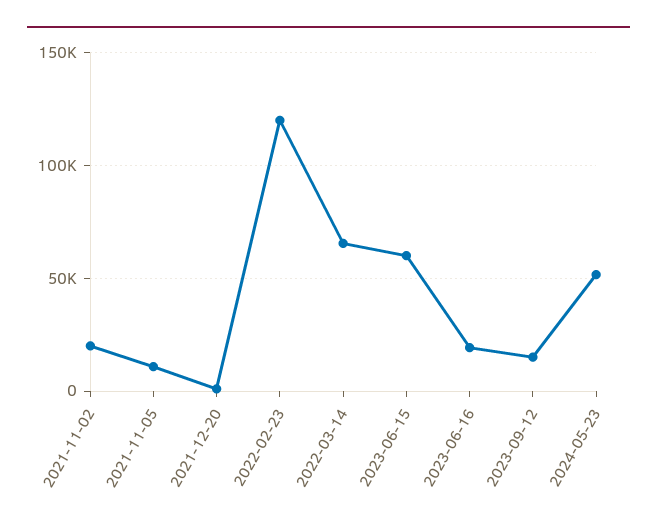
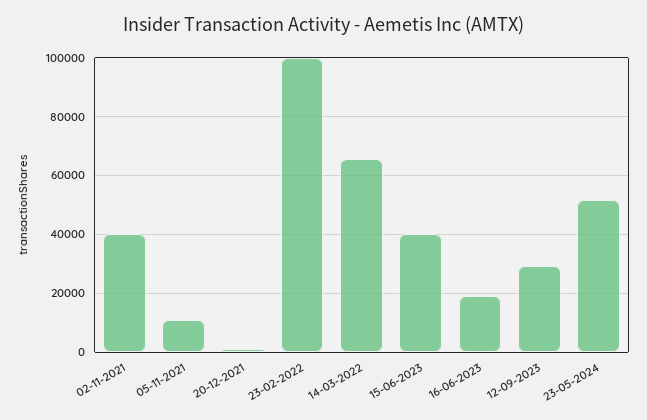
  {
-   "2021-11-02": 20000,
+   "2021-11-02": 40000,
    "2021-11-05": 10000,
    "2021-12-20": 0,
-   "2022-02-23": 120000,
+   "2022-02-23": 100000,
    "2022-03-14": 65000,
-   "2023-06-15": 60000,
+   "2023-06-15": 40000,
    "2023-06-16": 20000,
-   "2023-09-12": 15000,
+   "2023-09-12": 30000,
    "2024-05-23": 52500
  }

